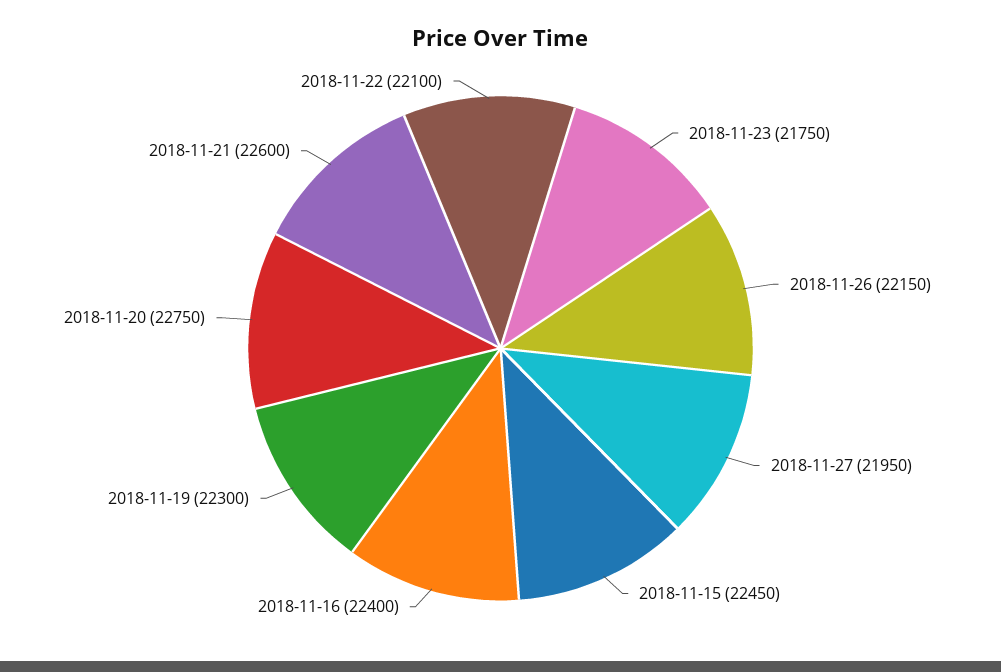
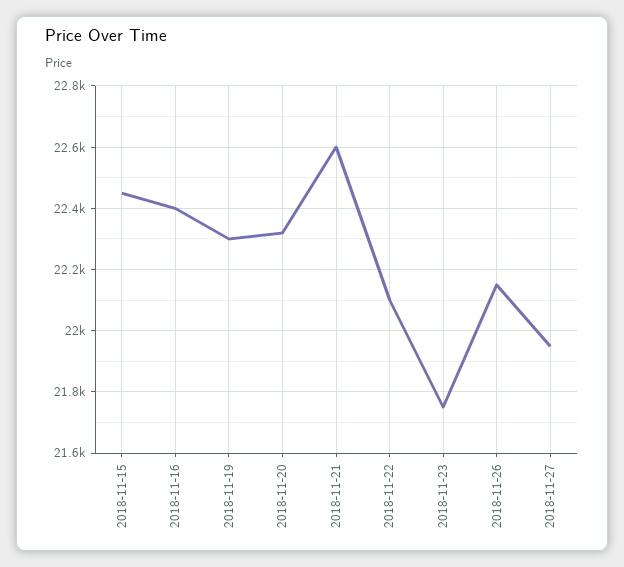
  {
    "2018-11-23": 21750,
    "2018-11-26": 22150,
    "2018-11-27": 21950,
    "2018-11-15": 22450,
    "2018-11-16": 22400,
    "2018-11-19": 22300,
-   "2018-11-20": 22750,
+   "2018-11-20": 22320,
    "2018-11-21": 22600,
    "2018-11-22": 22100
  }

